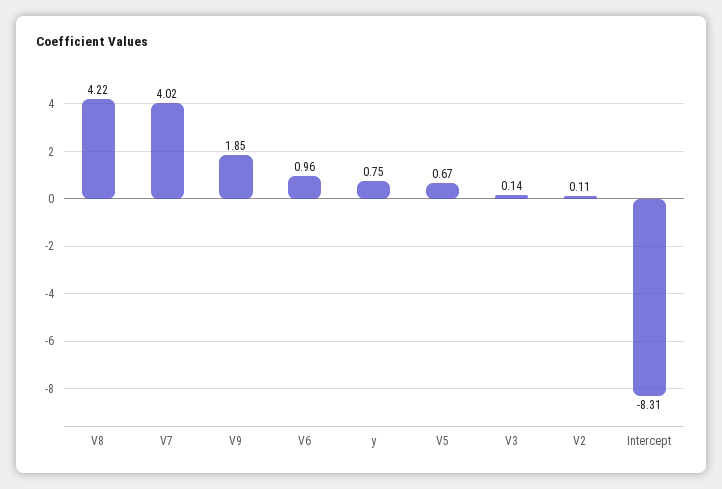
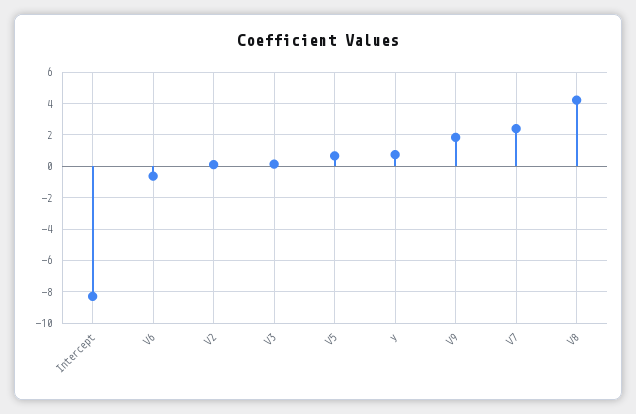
  {
    "V8": 4.22,
-   "V7": 4.02,
+   "V7": 2.5,
    "V9": 1.85,
-   "V6": 0.96,
+   "V6": -0.5,
    "y": 0.75,
    "V5": 0.67,
    "V3": 0.14,
    "V2": 0.11,
    "Intercept": -8.31
  }

